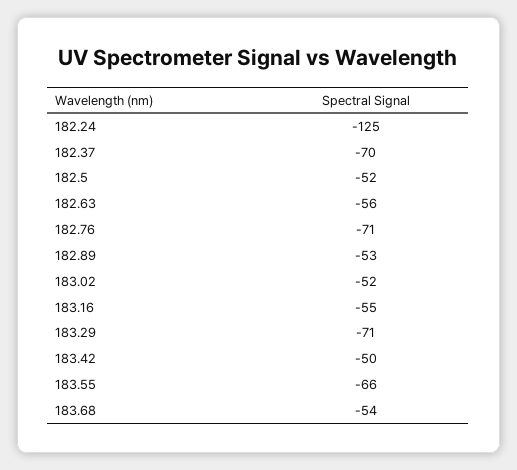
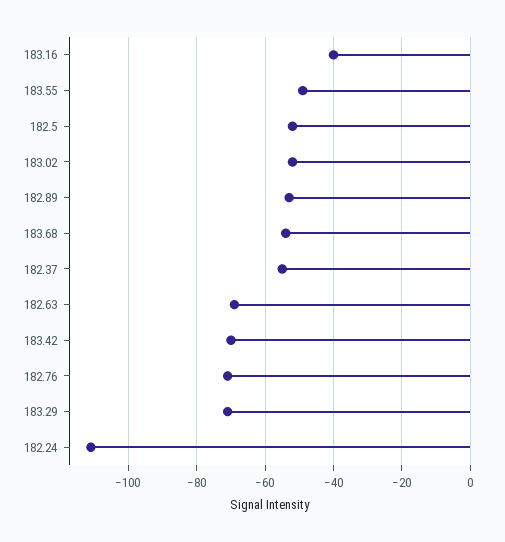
  {
-   "182.24": -125,
+   "182.24": -110,
-   "182.37": -70,
+   "182.37": -55,
    "182.5": -52,
-   "182.63": -56,
+   "182.63": -70,
    "182.76": -71,
    "182.89": -53,
    "183.02": -52,
-   "183.16": -55,
+   "183.16": -40,
    "183.29": -71,
-   "183.42": -50,
+   "183.42": -70,
-   "183.55": -66,
+   "183.55": -50,
    "183.68": -54
  }

